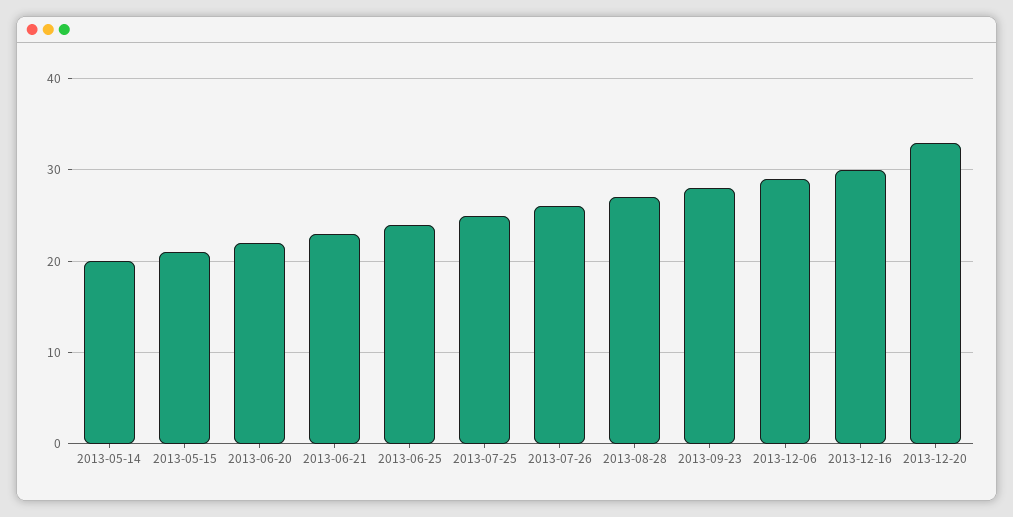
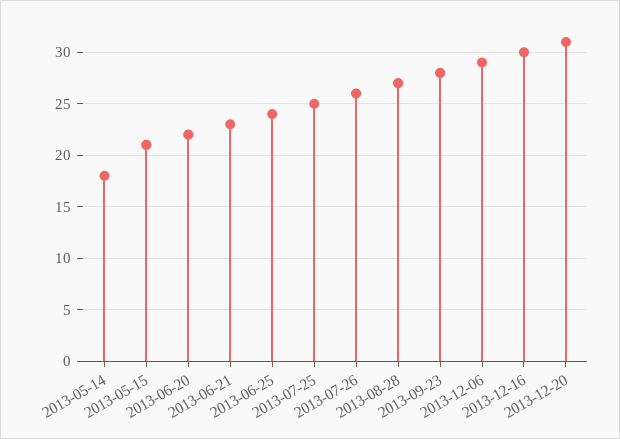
  {
-   "2013-05-14": 20,
+   "2013-05-14": 18,
    "2013-05-15": 21,
    "2013-06-20": 22,
    "2013-06-21": 23,
    "2013-06-25": 24,
    "2013-07-25": 25,
    "2013-07-26": 26,
    "2013-08-28": 27,
    "2013-09-23": 28,
    "2013-12-06": 29,
    "2013-12-16": 30,
-   "2013-12-20": 33
+   "2013-12-20": 31
  }

